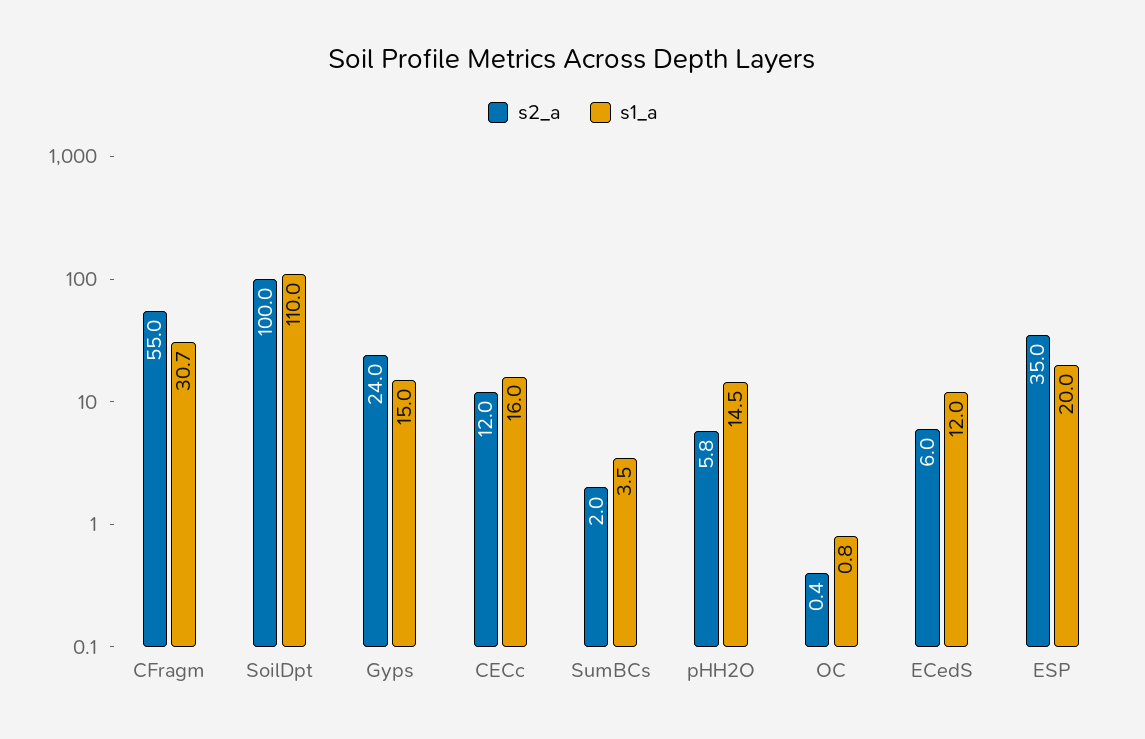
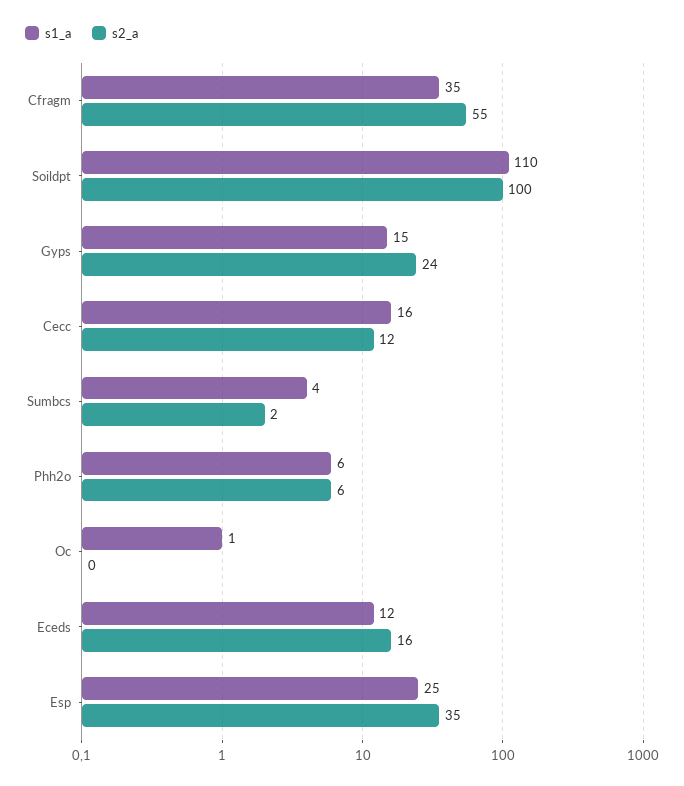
  {
    "s2_a": {
      "CFragm": 55,
      "SoilDpt": 100,
      "Gyps": 24,
      "CECc": 12,
      "SumBCs": 2,
      "pHH2O": 5.8,
      "OC": 0.4,
-     "ECedS": 6,
+     "ECedS": 16,
      "ESP": 35
    },
    "s1_a": {
-     "CFragm": 30.7,
+     "CFragm": 35,
      "SoilDpt": 110,
      "Gyps": 15,
      "CECc": 16,
      "SumBCs": 3.5,
-     "pHH2O": 14.5,
+     "pHH2O": 6,
      "OC": 0.8,
      "ECedS": 12,
-     "ESP": 20
+     "ESP": 25
    }
  }

